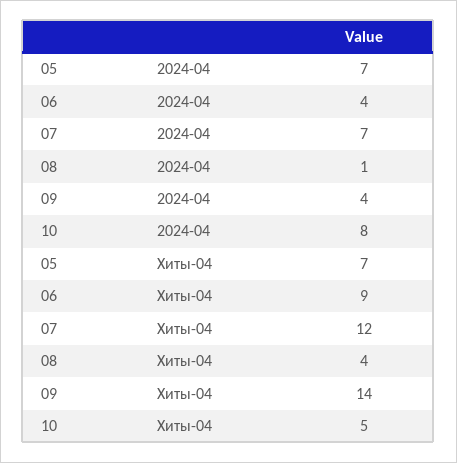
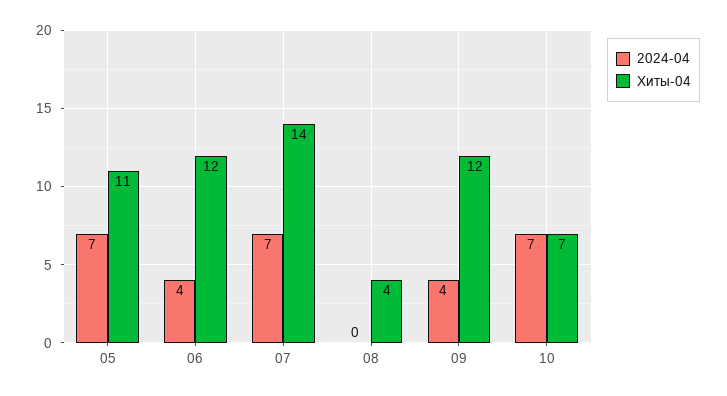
  {
    "2024-04": {
      "05": 7,
      "06": 4,
      "07": 7,
-     "08": 1,
+     "08": 0,
      "09": 4,
-     "10": 8
+     "10": 7
    },
    "Хиты-04": {
-     "05": 7,
+     "05": 11,
-     "06": 9,
+     "06": 12,
-     "07": 12,
+     "07": 14,
      "08": 4,
-     "09": 14,
+     "09": 12,
-     "10": 5
+     "10": 7
    }
  }

